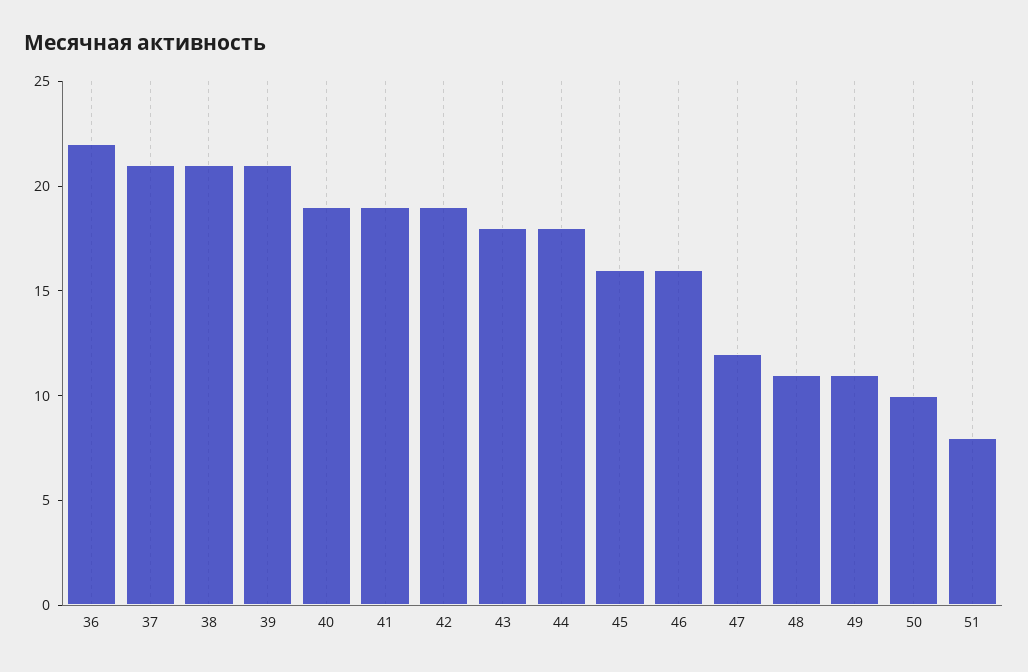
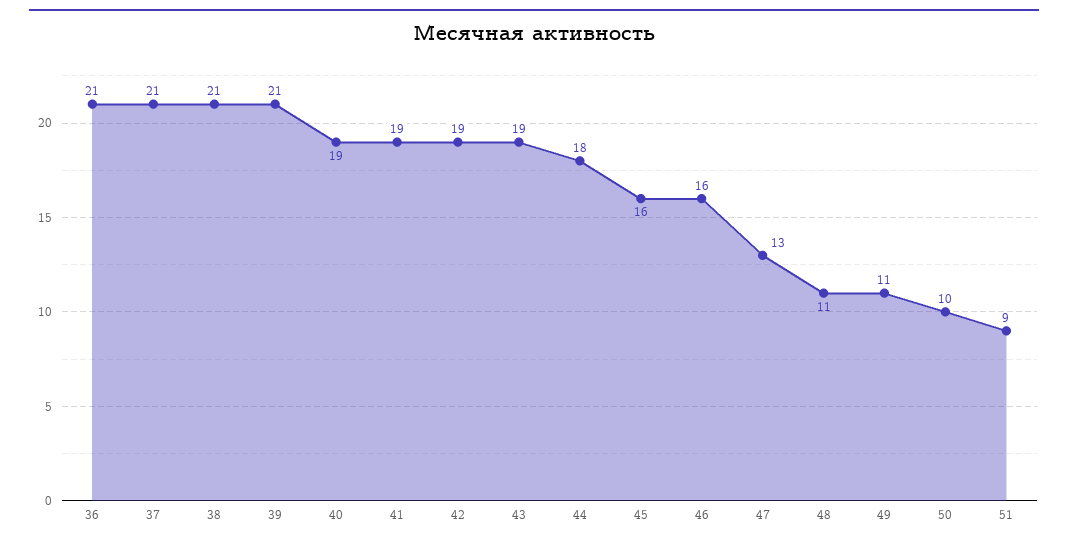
  {
-   "36": 22,
+   "36": 21,
    "37": 21,
    "38": 21,
    "39": 21,
    "40": 19,
    "41": 19,
    "42": 19,
-   "43": 18,
+   "43": 19,
    "44": 18,
    "45": 16,
    "46": 16,
-   "47": 12,
+   "47": 13,
    "48": 11,
    "49": 11,
    "50": 10,
-   "51": 8
+   "51": 9
  }

